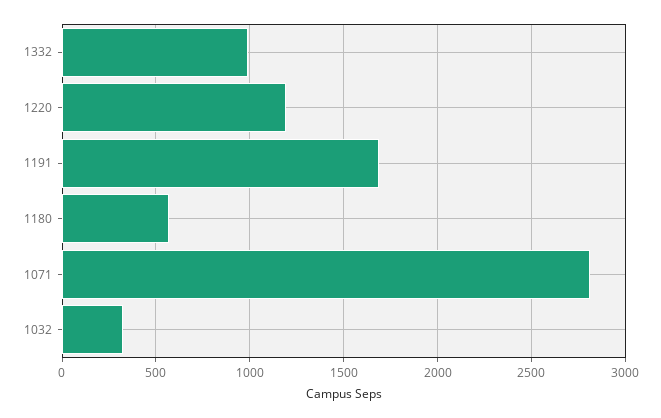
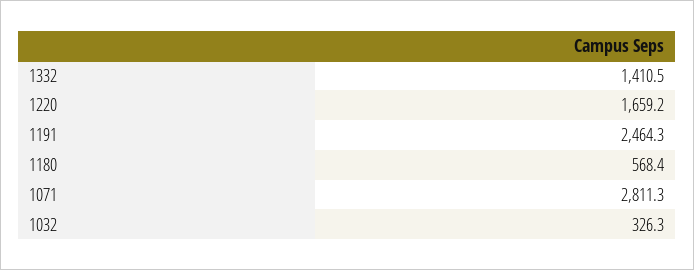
  {
-   "1332": 1000,
+   "1332": 1410.5,
-   "1220": 1200,
+   "1220": 1659.2,
-   "1191": 1700,
+   "1191": 2464.3,
    "1180": 568.4,
    "1071": 2811.3,
    "1032": 326.3
  }

